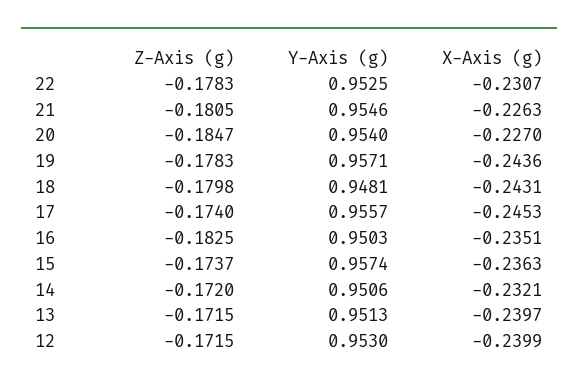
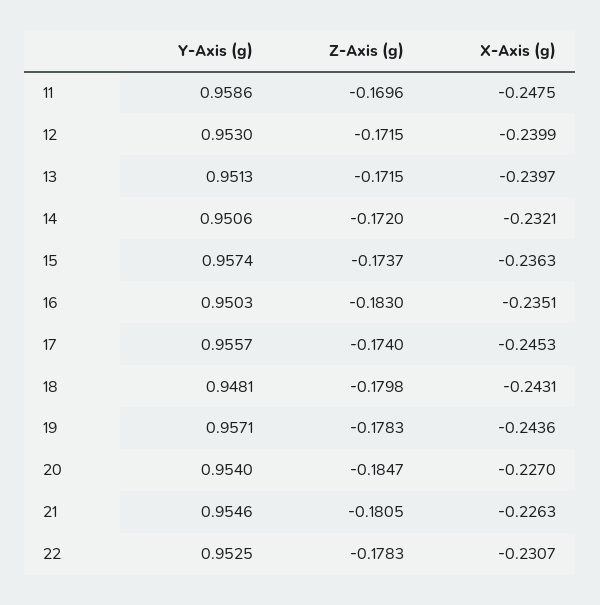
  {
    "Z-Axis (g)": {
      "22": -0.1783,
      "21": -0.1805,
      "20": -0.1847,
      "19": -0.1783,
      "18": -0.1798,
      "17": -0.174,
-     "16": -0.1825,
+     "16": -0.183,
      "15": -0.1737,
      "14": -0.172,
      "13": -0.1715,
-     "12": -0.1715
+     "12": -0.1715,
+     "11": -0.1696
    },
    "Y-Axis (g)": {
      "22": 0.9525,
      "21": 0.9546,
      "20": 0.954,
      "19": 0.9571,
      "18": 0.9481,
      "17": 0.9557,
      "16": 0.9503,
      "15": 0.9574,
      "14": 0.9506,
      "13": 0.9513,
-     "12": 0.953
+     "12": 0.953,
+     "11": 0.9586
    },
    "X-Axis (g)": {
      "22": -0.2307,
      "21": -0.2263,
      "20": -0.227,
      "19": -0.2436,
      "18": -0.2431,
      "17": -0.2453,
      "16": -0.2351,
      "15": -0.2363,
      "14": -0.2321,
      "13": -0.2397,
-     "12": -0.2399
+     "12": -0.2399,
+     "11": -0.2475
    }
  }

